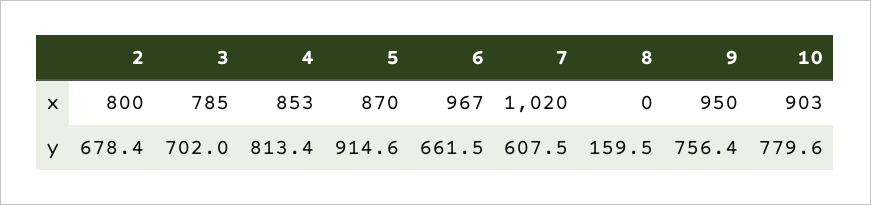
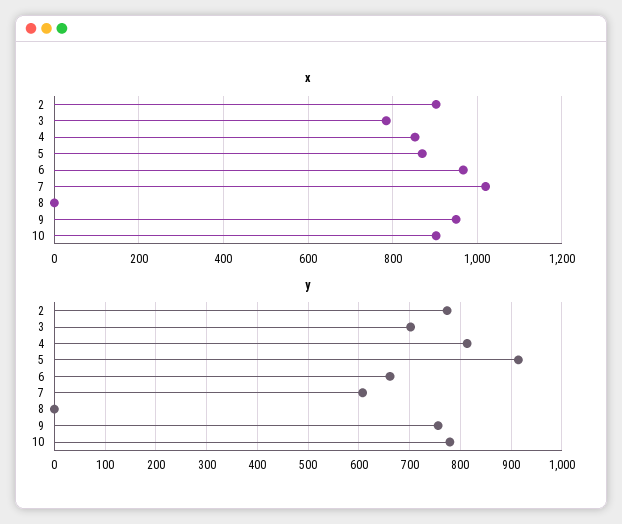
  {
    "x": {
-     "2": 800,
+     "2": 900,
      "3": 785,
      "4": 853,
      "5": 870,
      "6": 967,
      "7": 1020,
      "8": 0,
      "9": 950,
      "10": 903
    },
    "y": {
-     "2": 678.4,
+     "2": 780,
      "3": 702,
      "4": 813.4,
      "5": 914.6,
      "6": 661.5,
      "7": 607.5,
-     "8": 159.5,
+     "8": 0,
      "9": 756.4,
      "10": 779.6
    }
  }

